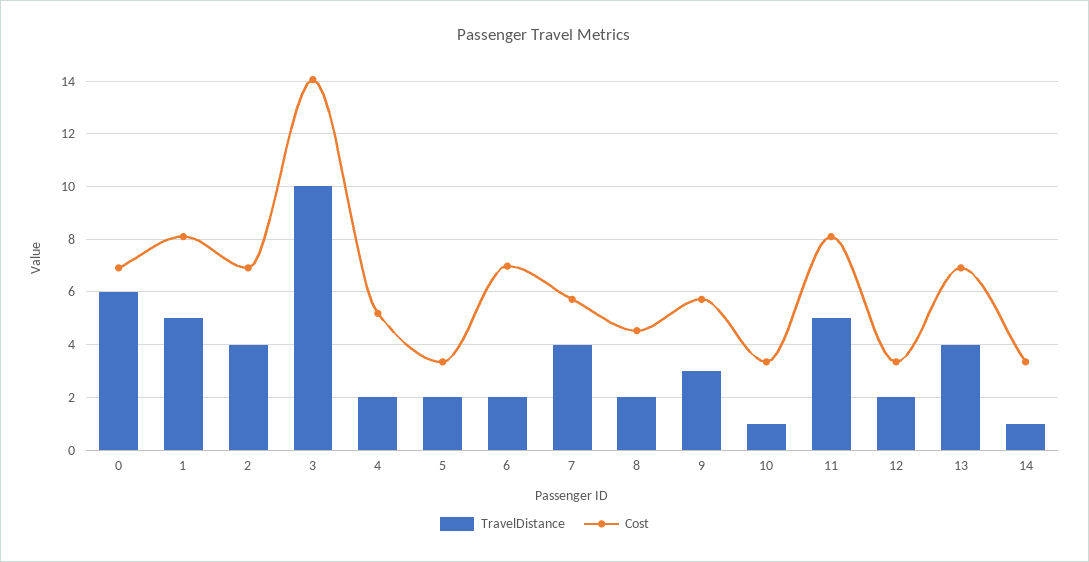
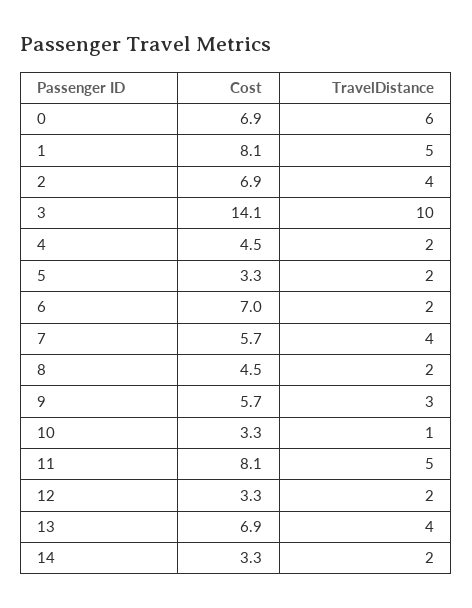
  {
    "TravelDistance": {
      "0": 6,
      "1": 5,
      "2": 4,
      "3": 10,
      "4": 2,
      "5": 2,
      "6": 2,
      "7": 4,
      "8": 2,
      "9": 3,
      "10": 1,
      "11": 5,
      "12": 2,
      "13": 4,
-     "14": 1
+     "14": 2
    },
    "Cost": {
      "0": 6.9,
      "1": 8.1,
      "2": 6.9,
      "3": 14.1,
-     "4": 5.25,
+     "4": 4.5,
      "5": 3.3,
      "6": 7,
      "7": 5.7,
      "8": 4.5,
      "9": 5.7,
      "10": 3.3,
      "11": 8.1,
      "12": 3.3,
      "13": 6.9,
      "14": 3.3
    }
  }

